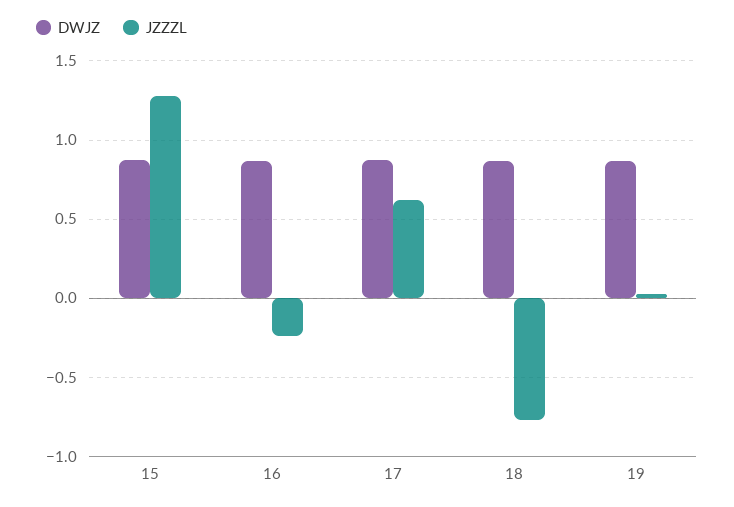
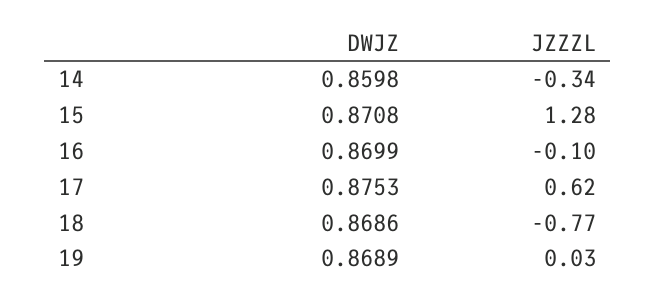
  {
    "DWJZ": {
      "15": 0.8708,
      "16": 0.8699,
      "17": 0.8753,
      "18": 0.8686,
-     "19": 0.8689
+     "19": 0.8689,
+     "14": 0.8598
    },
    "JZZZL": {
      "15": 1.28,
-     "16": -0.25,
+     "16": -0.1,
      "17": 0.62,
      "18": -0.77,
-     "19": 0.03
+     "19": 0.03,
+     "14": -0.34
    }
  }

